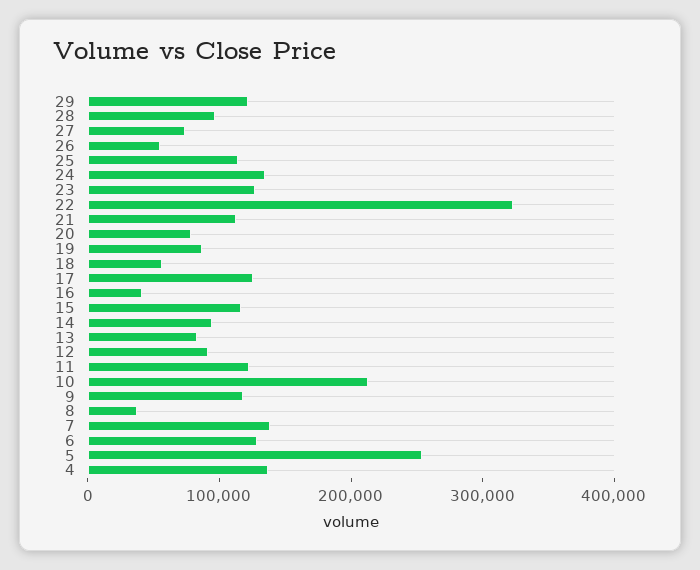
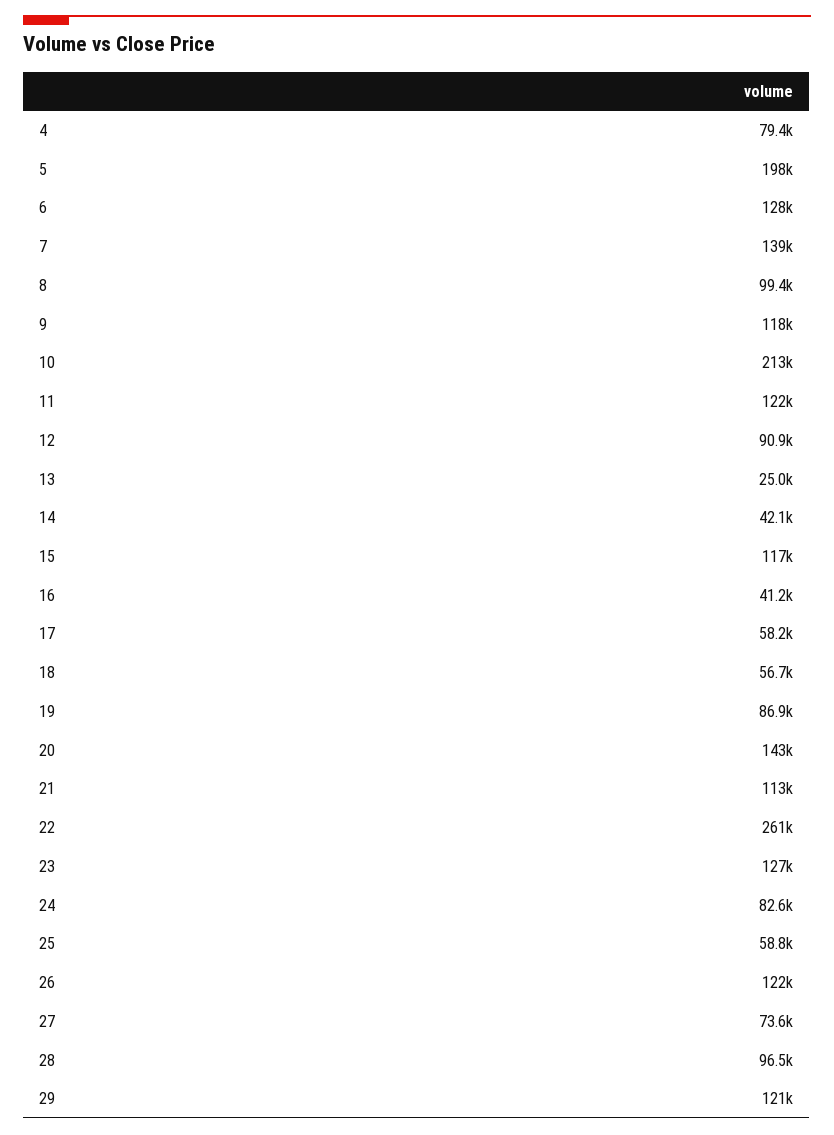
  {
    "29": 121000,
    "28": 96500,
    "27": 73600,
-   "26": 60000,
+   "26": 122000,
-   "25": 120000,
+   "25": 58800,
-   "24": 140000,
+   "24": 82600,
    "23": 127000,
-   "22": 320000,
+   "22": 261000,
    "21": 113000,
-   "20": 80000,
+   "20": 143000,
    "19": 86900,
    "18": 56700,
-   "17": 120000,
+   "17": 58200,
    "16": 41200,
    "15": 117000,
-   "14": 100000,
+   "14": 42100,
-   "13": 80000,
+   "13": 25000,
    "12": 90900,
    "11": 122000,
    "10": 213000,
    "9": 118000,
-   "8": 40000,
+   "8": 99400,
    "7": 139000,
    "6": 128000,
-   "5": 260000,
+   "5": 198000,
-   "4": 140000
+   "4": 79400
  }

